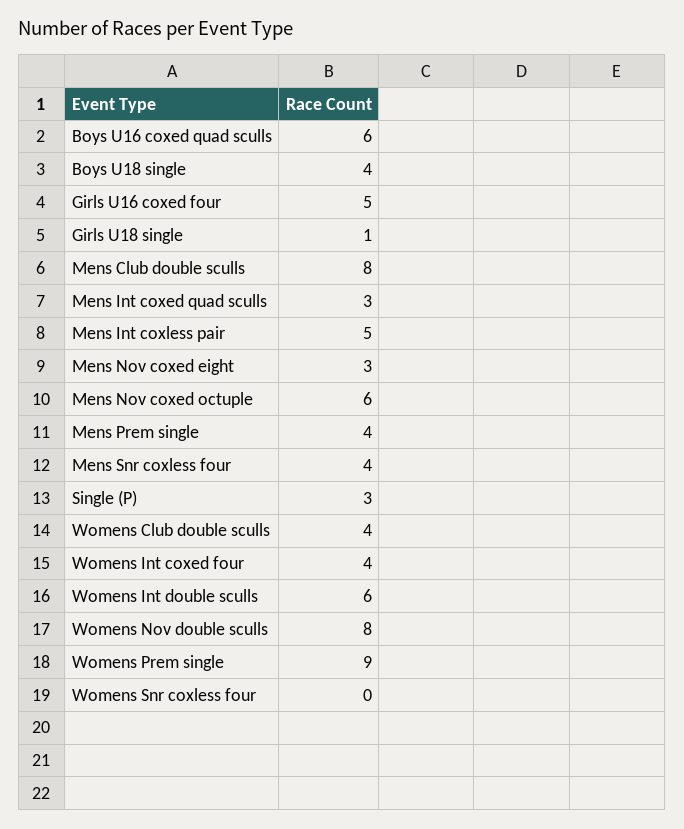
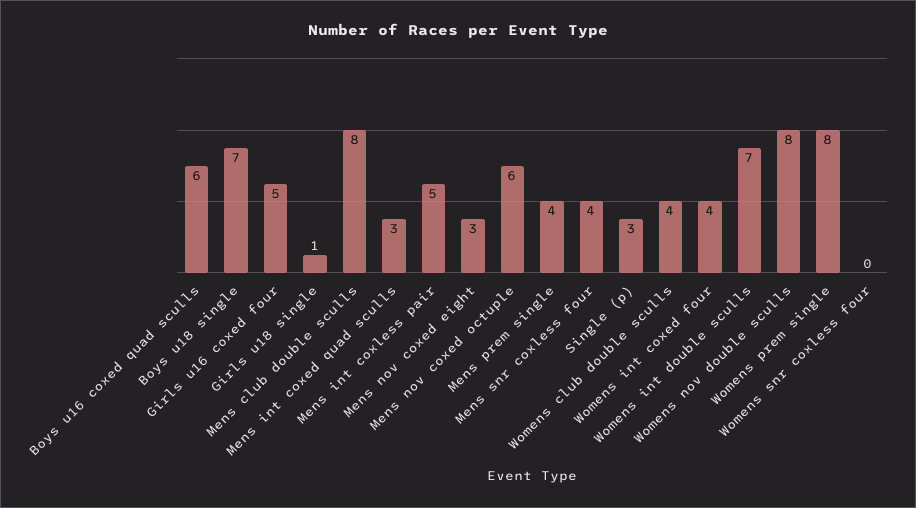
  {
    "Boys U16 coxed quad sculls": 6,
-   "Boys U18 single": 4,
+   "Boys U18 single": 7,
    "Girls U16 coxed four": 5,
    "Girls U18 single": 1,
    "Mens Club double sculls": 8,
    "Mens Int coxed quad sculls": 3,
    "Mens Int coxless pair": 5,
    "Mens Nov coxed eight": 3,
    "Mens Nov coxed octuple": 6,
    "Mens Prem single": 4,
    "Mens Snr coxless four": 4,
    "Single (P)": 3,
    "Womens Club double sculls": 4,
    "Womens Int coxed four": 4,
-   "Womens Int double sculls": 6,
+   "Womens Int double sculls": 7,
    "Womens Nov double sculls": 8,
-   "Womens Prem single": 9,
+   "Womens Prem single": 8,
    "Womens Snr coxless four": 0
  }

